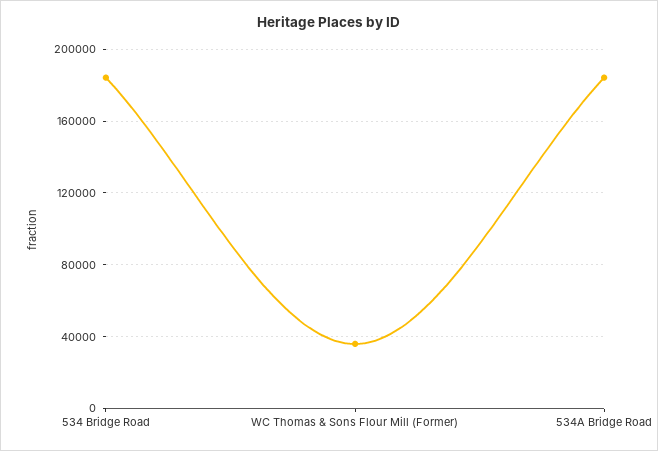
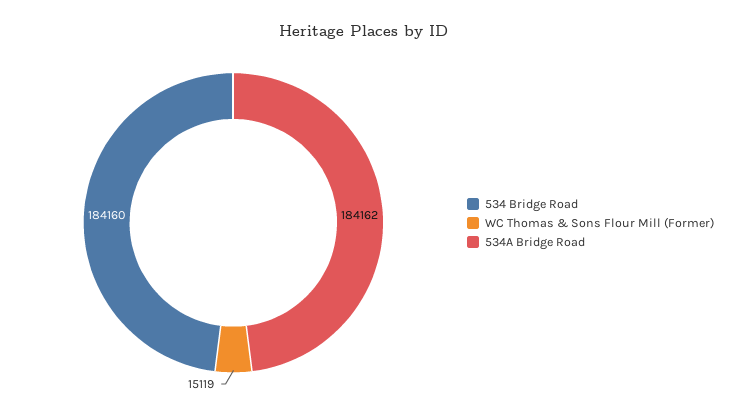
  {
    "534 Bridge Road": 184160,
-   "WC Thomas & Sons Flour Mill (Former)": 35000,
+   "WC Thomas & Sons Flour Mill (Former)": 15119,
    "534A Bridge Road": 184162
  }

